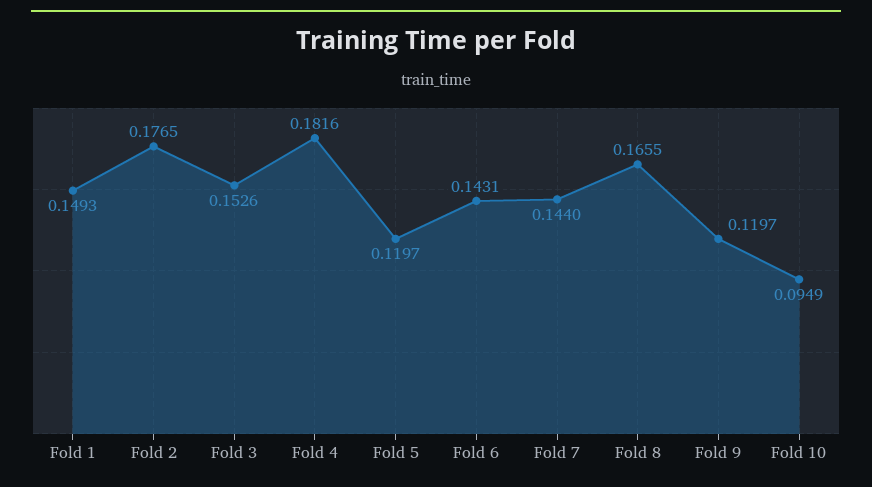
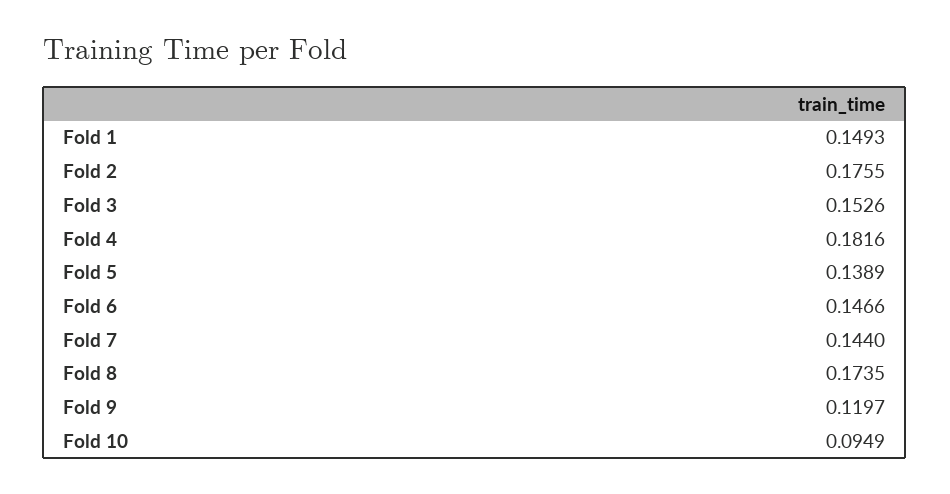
  {
    "Fold 1": 0.1493,
-   "Fold 2": 0.1765,
+   "Fold 2": 0.1755,
    "Fold 3": 0.1526,
    "Fold 4": 0.1816,
-   "Fold 5": 0.1197,
+   "Fold 5": 0.1389,
-   "Fold 6": 0.1431,
+   "Fold 6": 0.1466,
    "Fold 7": 0.144,
-   "Fold 8": 0.1655,
+   "Fold 8": 0.1735,
    "Fold 9": 0.1197,
    "Fold 10": 0.0949
  }

